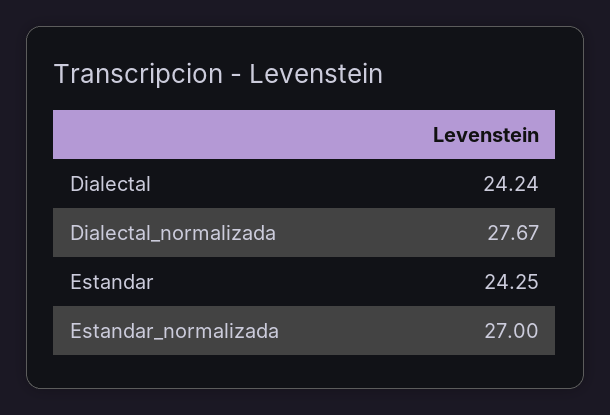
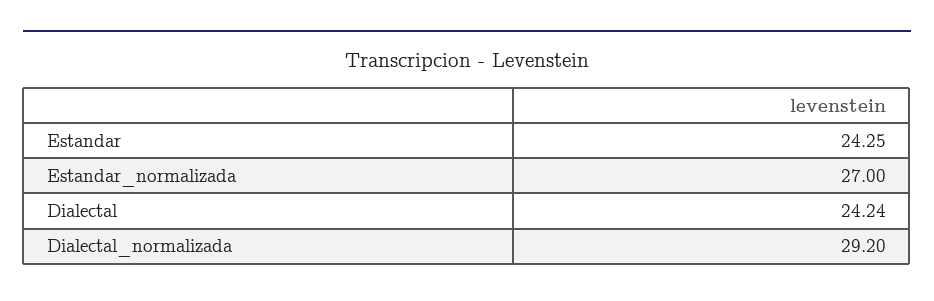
  {
    "Dialectal": 24.24,
-   "Dialectal_normalizada": 27.67,
+   "Dialectal_normalizada": 29.2,
    "Estandar": 24.25,
    "Estandar_normalizada": 27
  }

